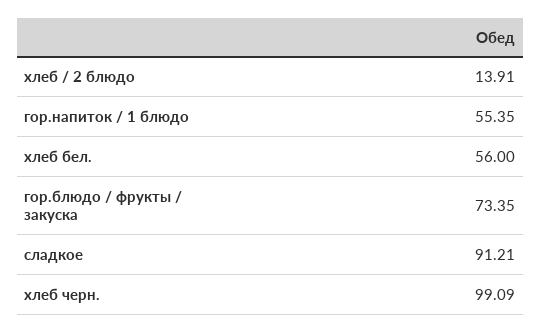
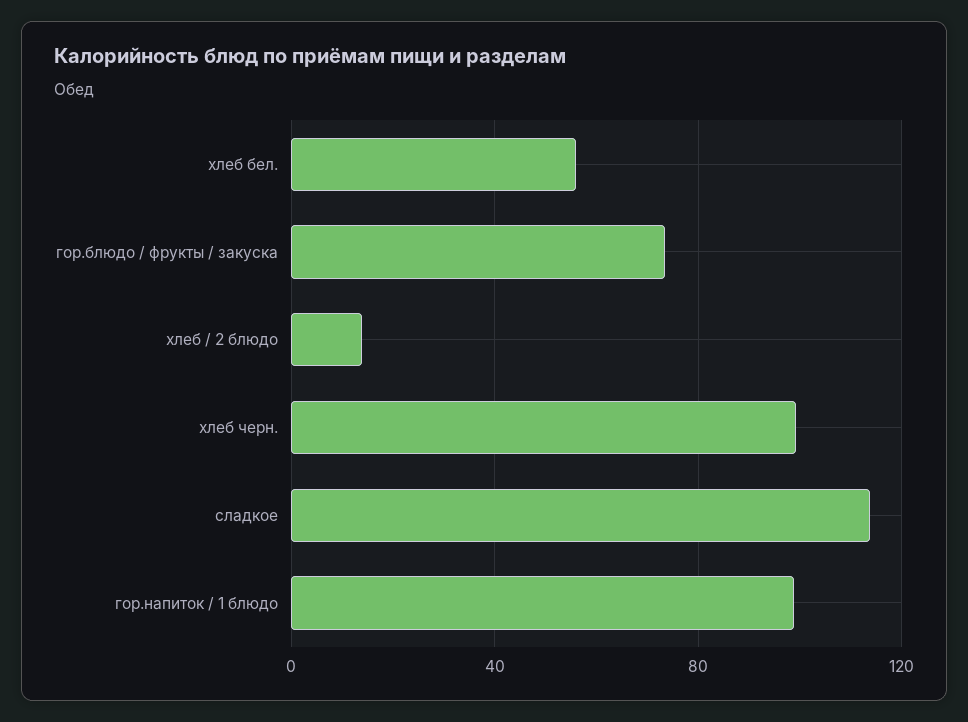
  {
    "хлеб / 2 блюдо": 13.91,
-   "гор.напиток / 1 блюдо": 55.35,
+   "гор.напиток / 1 блюдо": 100,
    "хлеб бел.": 56,
    "гор.блюдо / фрукты / закуска": 73.35,
-   "сладкое": 91.21,
+   "сладкое": 115,
    "хлеб черн.": 99.09
  }

